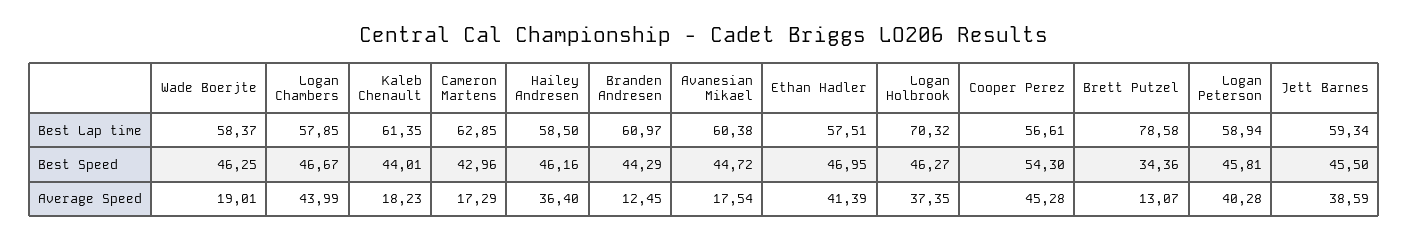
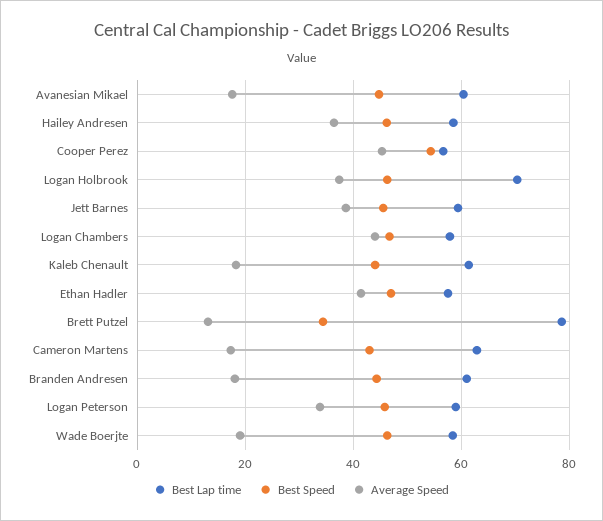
  {
    "Best Lap time": {
      "Wade Boerjte": 58.37,
      "Logan Chambers": 57.85,
      "Kaleb Chenault": 61.35,
      "Cameron Martens": 62.85,
      "Hailey Andresen": 58.5,
      "Branden Andresen": 60.97,
      "Avanesian Mikael": 60.38,
      "Ethan Hadler": 57.51,
      "Logan Holbrook": 70.32,
      "Cooper Perez": 56.61,
      "Brett Putzel": 78.58,
      "Logan Peterson": 58.94,
      "Jett Barnes": 59.34
    },
    "Best Speed": {
      "Wade Boerjte": 46.25,
      "Logan Chambers": 46.67,
      "Kaleb Chenault": 44.01,
      "Cameron Martens": 42.96,
      "Hailey Andresen": 46.16,
      "Branden Andresen": 44.29,
      "Avanesian Mikael": 44.72,
      "Ethan Hadler": 46.95,
      "Logan Holbrook": 46.27,
      "Cooper Perez": 54.3,
      "Brett Putzel": 34.36,
      "Logan Peterson": 45.81,
      "Jett Barnes": 45.5
    },
    "Average Speed": {
      "Wade Boerjte": 19.01,
      "Logan Chambers": 43.99,
      "Kaleb Chenault": 18.23,
      "Cameron Martens": 17.29,
      "Hailey Andresen": 36.4,
-     "Branden Andresen": 12.45,
+     "Branden Andresen": 18,
      "Avanesian Mikael": 17.54,
      "Ethan Hadler": 41.39,
      "Logan Holbrook": 37.35,
      "Cooper Perez": 45.28,
      "Brett Putzel": 13.07,
-     "Logan Peterson": 40.28,
+     "Logan Peterson": 34,
      "Jett Barnes": 38.59
    }
  }

